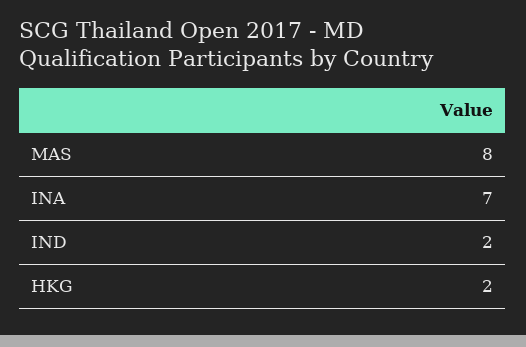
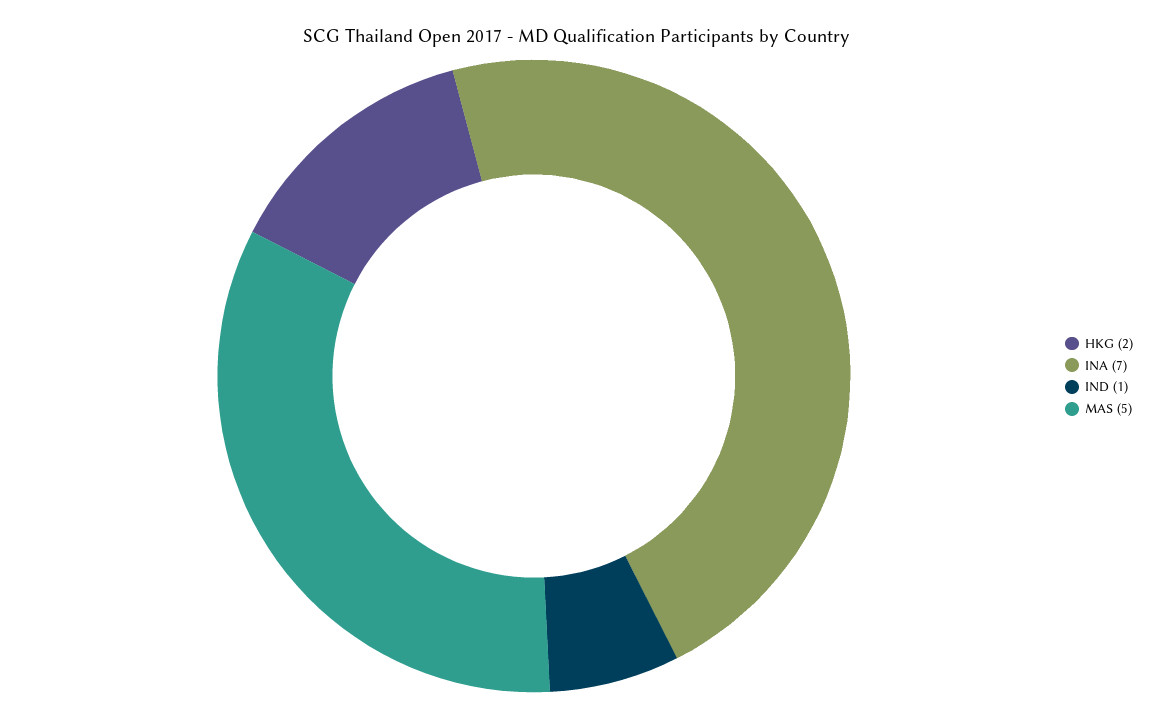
  {
-   "MAS": 8,
+   "MAS": 5,
    "INA": 7,
-   "IND": 2,
+   "IND": 1,
    "HKG": 2
  }

